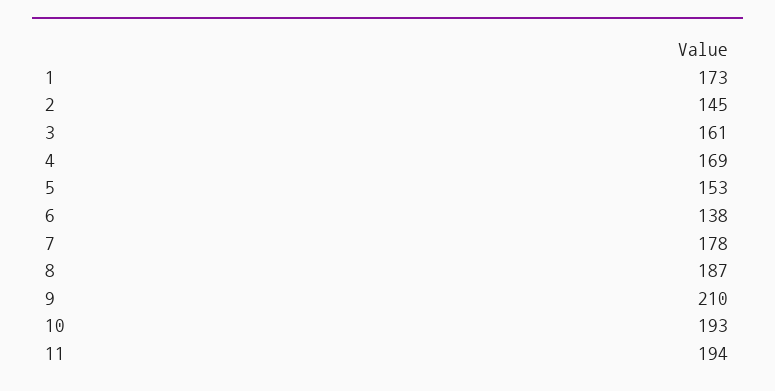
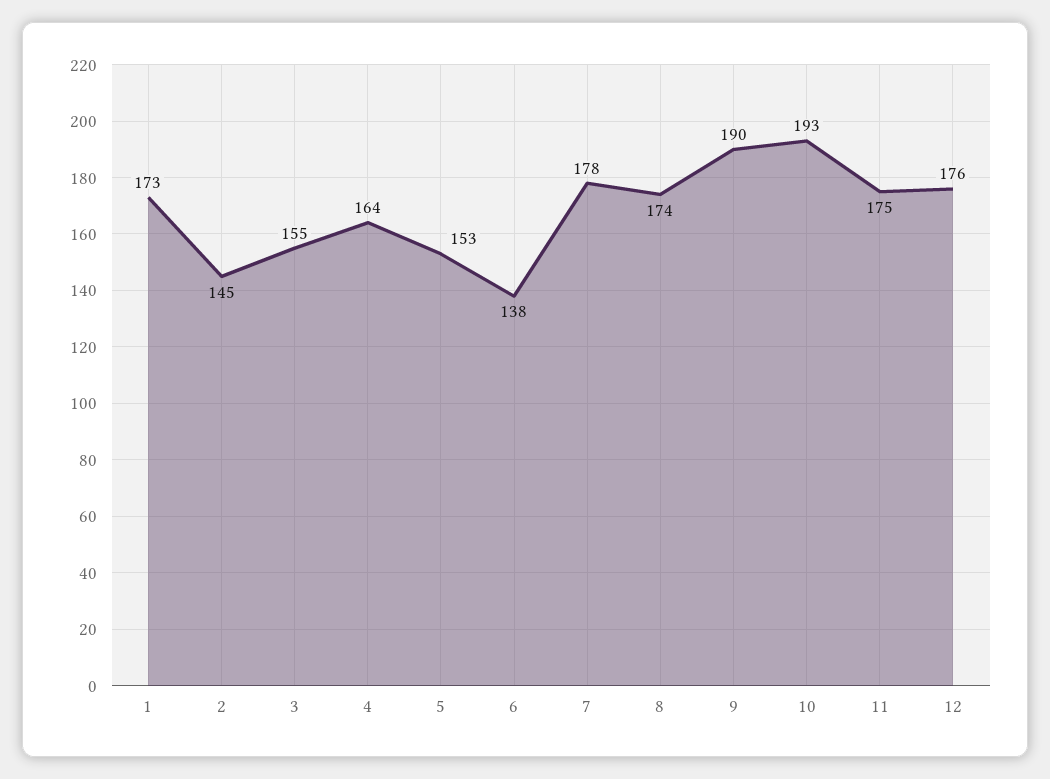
  {
    "1": 173,
    "2": 145,
-   "3": 161,
+   "3": 155,
-   "4": 169,
+   "4": 164,
    "5": 153,
    "6": 138,
    "7": 178,
-   "8": 187,
+   "8": 174,
-   "9": 210,
+   "9": 190,
    "10": 193,
-   "11": 194
+   "11": 175,
+   "12": 176
  }

